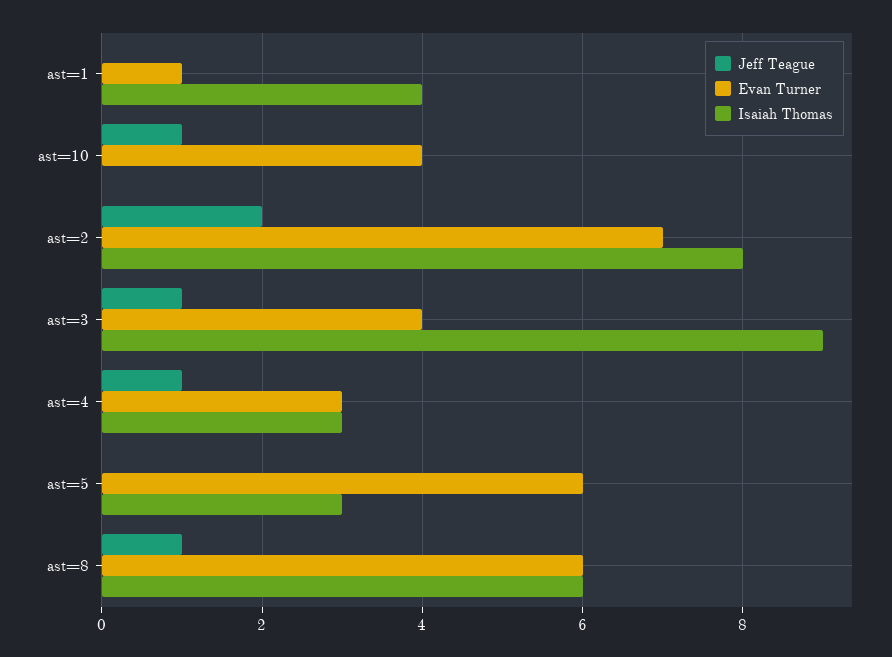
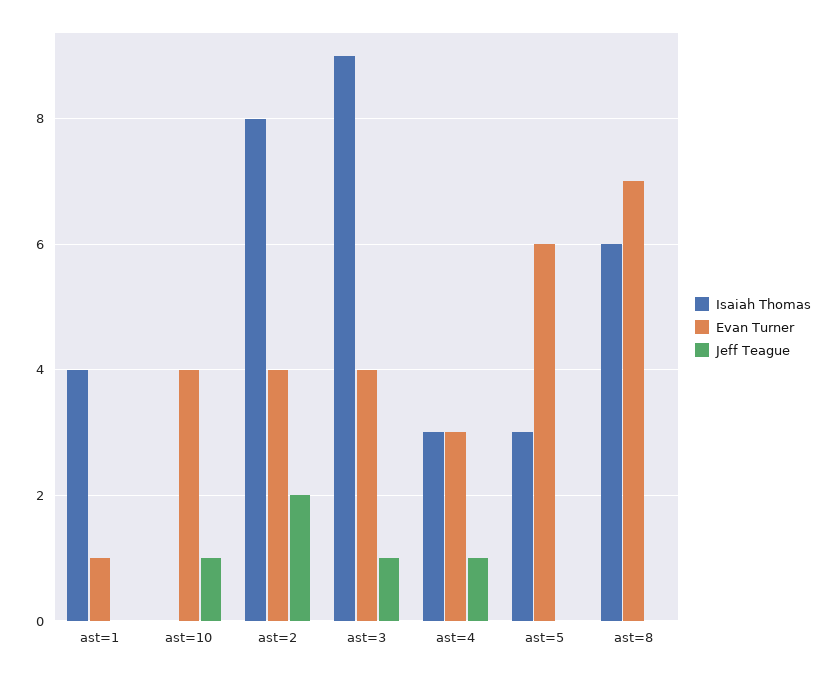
  {
    "Jeff Teague": {
      "ast=1": 0,
      "ast=10": 1,
      "ast=2": 2,
      "ast=3": 1,
      "ast=4": 1,
      "ast=5": 0,
-     "ast=8": 1
+     "ast=8": 0
    },
    "Evan Turner": {
      "ast=1": 1,
      "ast=10": 4,
-     "ast=2": 7,
+     "ast=2": 4,
      "ast=3": 4,
      "ast=4": 3,
      "ast=5": 6,
-     "ast=8": 6
+     "ast=8": 7
    },
    "Isaiah Thomas": {
      "ast=1": 4,
      "ast=10": 0,
      "ast=2": 8,
      "ast=3": 9,
      "ast=4": 3,
      "ast=5": 3,
      "ast=8": 6
    }
  }

